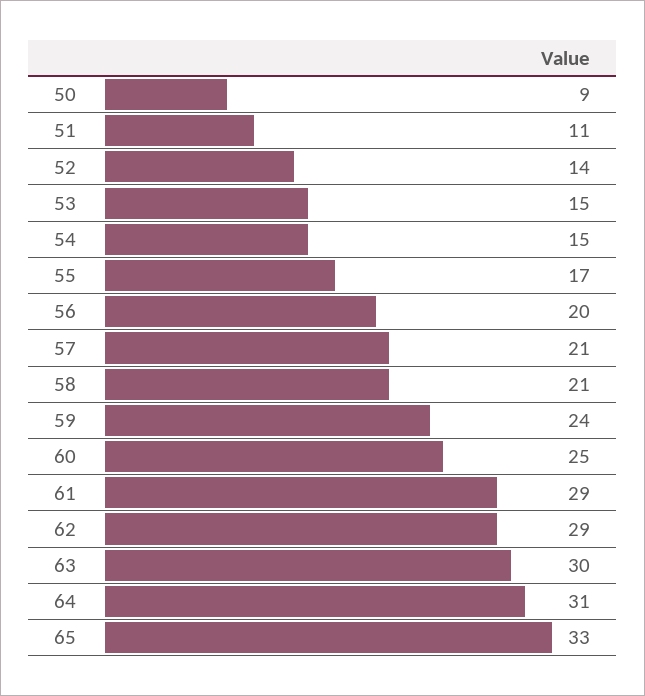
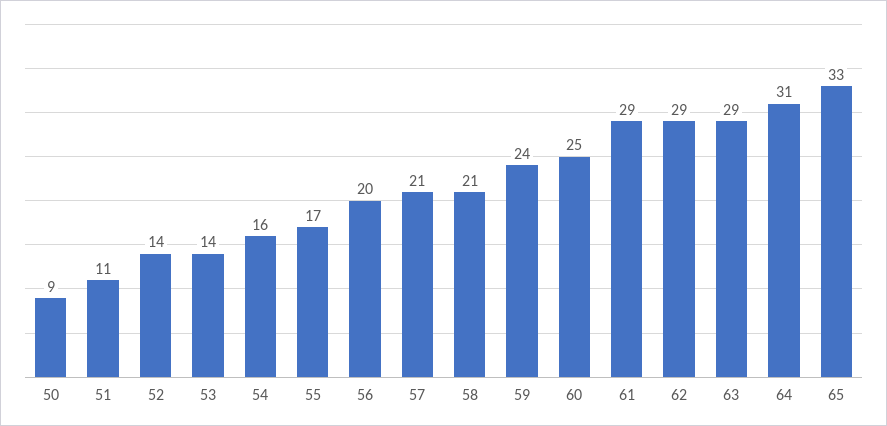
  {
    "50": 9,
    "51": 11,
    "52": 14,
-   "53": 15,
+   "53": 14,
-   "54": 15,
+   "54": 16,
    "55": 17,
    "56": 20,
    "57": 21,
    "58": 21,
    "59": 24,
    "60": 25,
    "61": 29,
    "62": 29,
-   "63": 30,
+   "63": 29,
    "64": 31,
    "65": 33
  }

